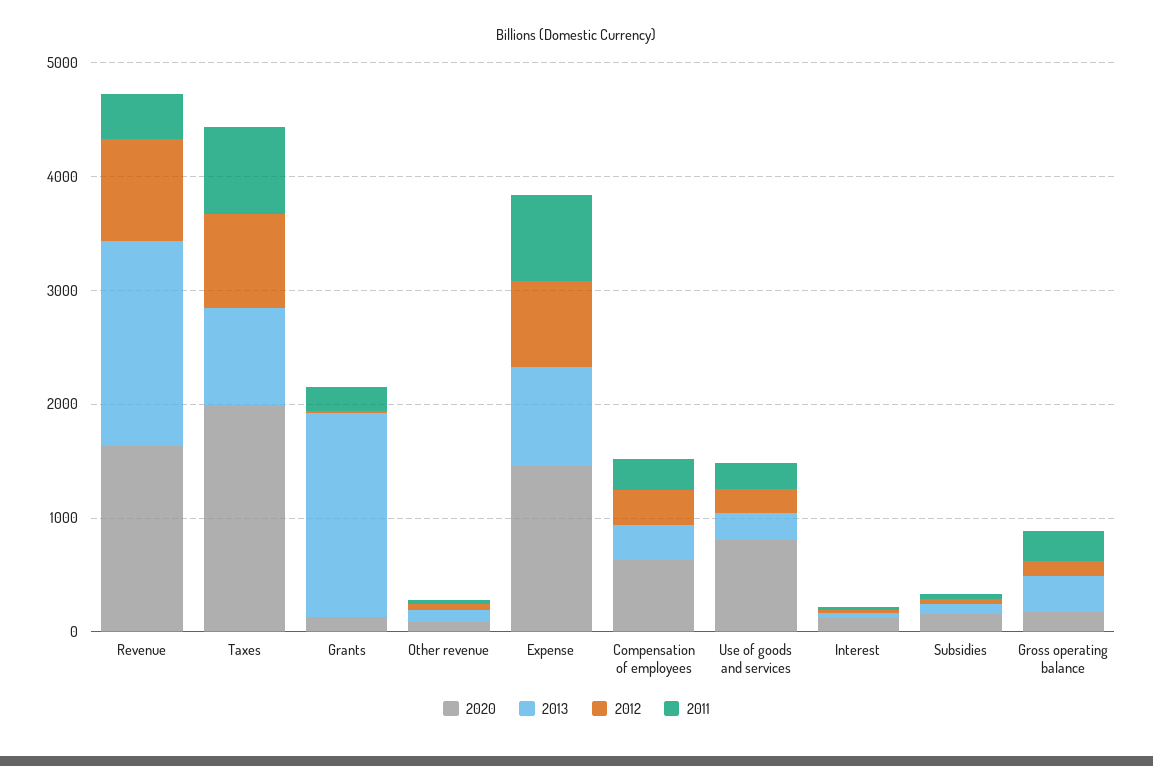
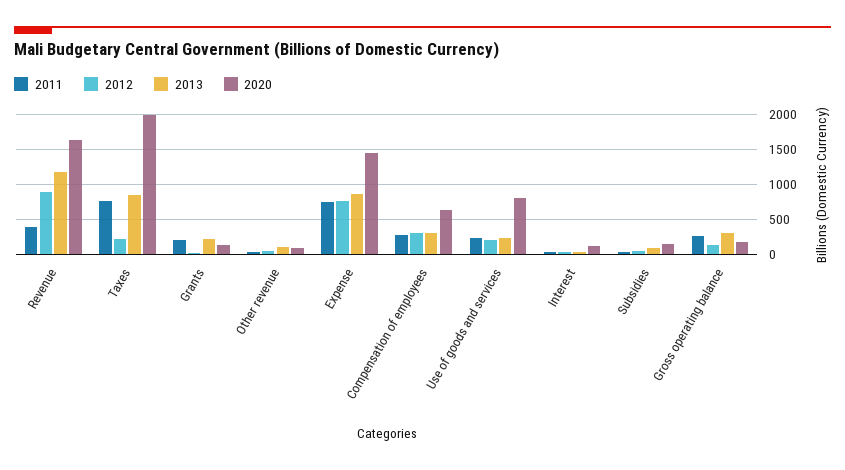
  {
    "2020": {
      "Revenue": 1600,
      "Taxes": 2000,
      "Grants": 100,
      "Other revenue": 100,
      "Expense": 1500,
      "Compensation of employees": 600,
      "Use of goods and services": 800,
      "Interest": 100,
      "Subsidies": 200,
      "Gross operating balance": 200
    },
    "2013": {
-     "Revenue": 1800,
+     "Revenue": 1200,
      "Taxes": 900,
-     "Grants": 1800,
+     "Grants": 200,
      "Other revenue": 100,
      "Expense": 900,
      "Compensation of employees": 300,
      "Use of goods and services": 200,
      "Interest": 0,
      "Subsidies": 100,
      "Gross operating balance": 300
    },
    "2012": {
      "Revenue": 900,
-     "Taxes": 800,
+     "Taxes": 200,
      "Grants": 0,
      "Other revenue": 100,
      "Expense": 800,
      "Compensation of employees": 300,
      "Use of goods and services": 200,
      "Interest": 0,
      "Subsidies": 0,
      "Gross operating balance": 100
    },
    "2011": {
      "Revenue": 400,
      "Taxes": 800,
      "Grants": 200,
      "Other revenue": 0,
      "Expense": 800,
      "Compensation of employees": 300,
      "Use of goods and services": 200,
      "Interest": 0,
      "Subsidies": 0,
      "Gross operating balance": 300
    }
  }

